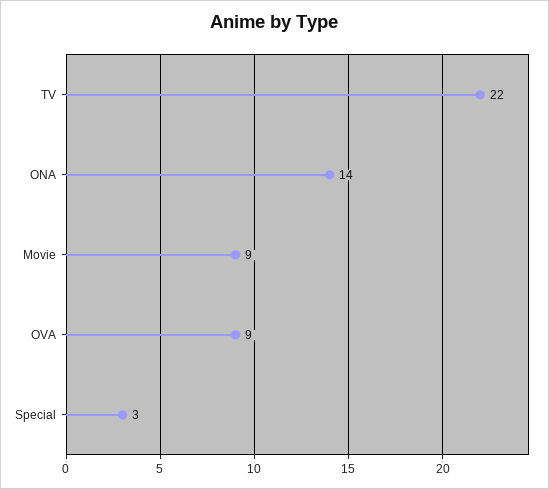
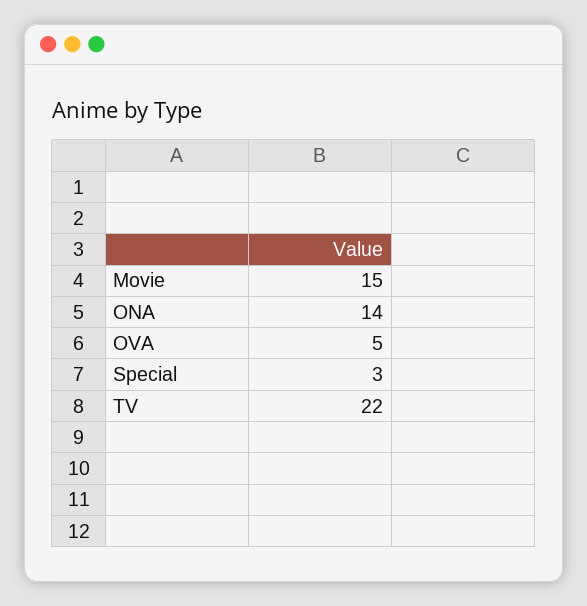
  {
    "TV": 22,
    "ONA": 14,
-   "Movie": 9,
+   "Movie": 15,
-   "OVA": 9,
+   "OVA": 5,
    "Special": 3
  }

